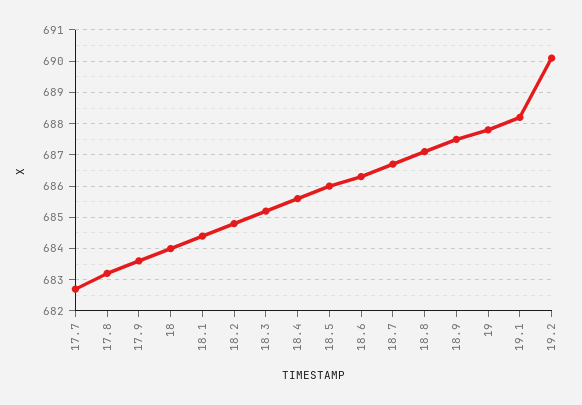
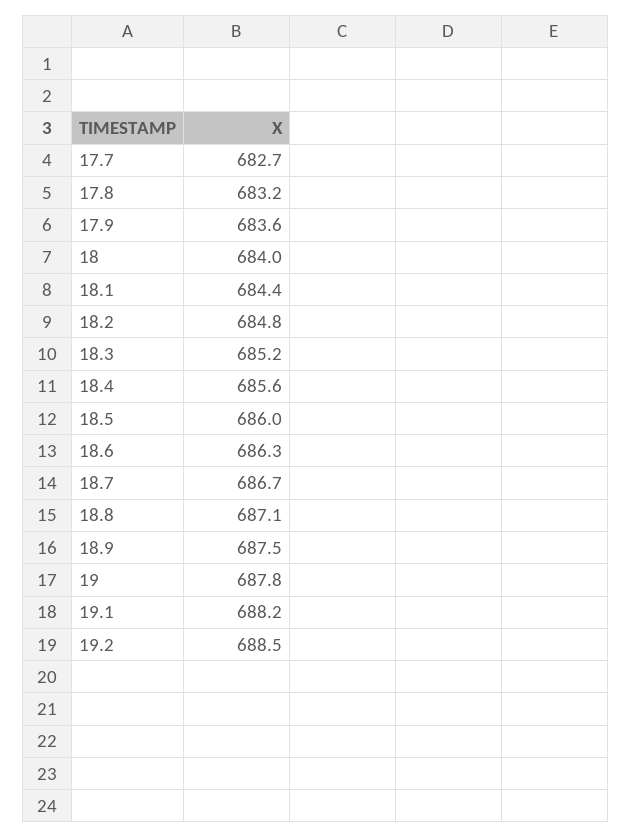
  {
    "17.7": 682.7,
    "17.8": 683.2,
    "17.9": 683.6,
    "18": 684,
    "18.1": 684.4,
    "18.2": 684.8,
    "18.3": 685.2,
    "18.4": 685.6,
    "18.5": 686,
    "18.6": 686.3,
    "18.7": 686.7,
    "18.8": 687.1,
    "18.9": 687.5,
    "19": 687.8,
    "19.1": 688.2,
-   "19.2": 690
+   "19.2": 688.5
  }

